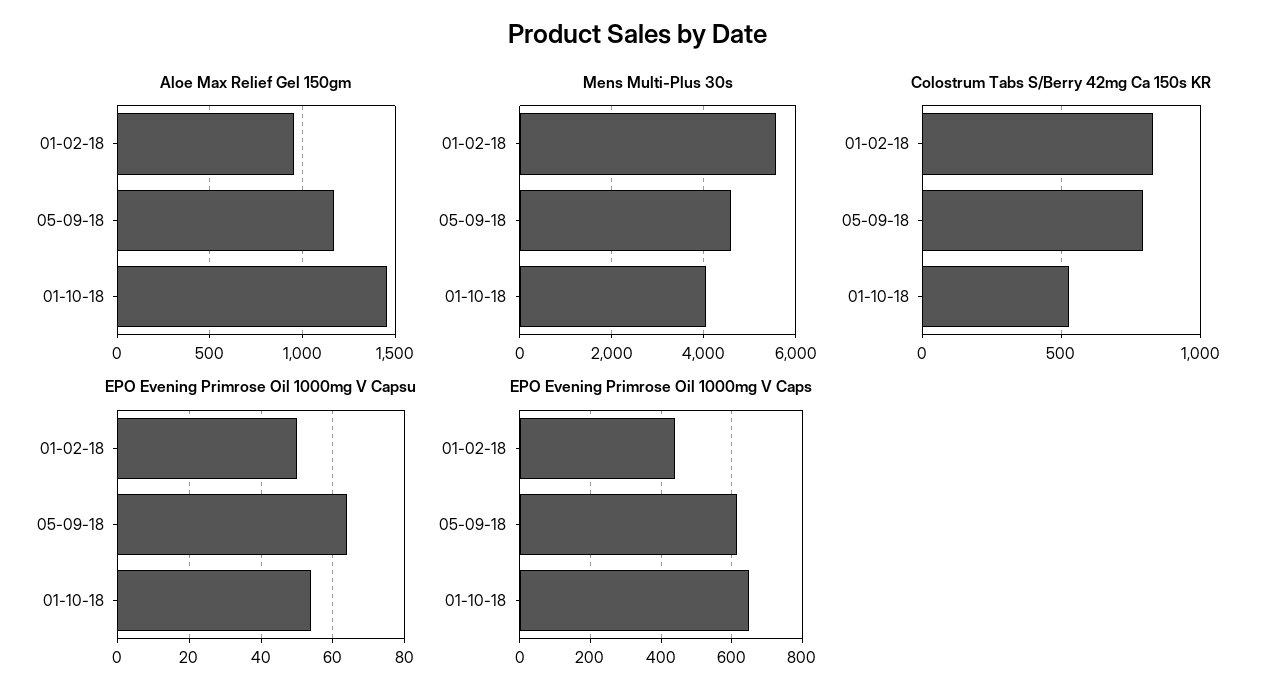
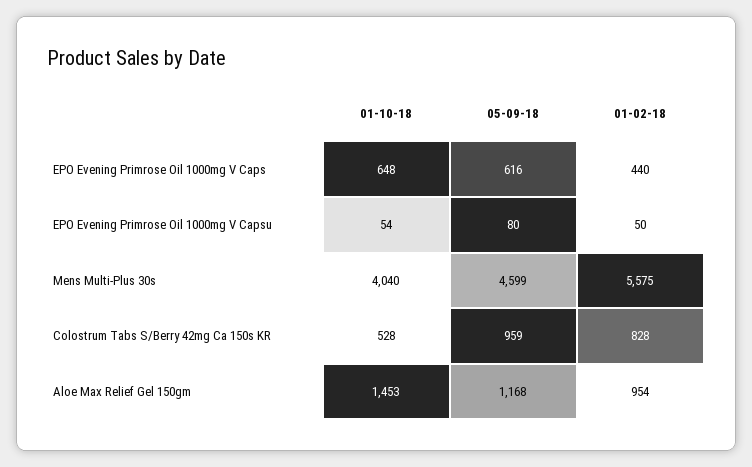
  {
    "Aloe Max Relief Gel 150gm": {
      "01-02-18": 954,
      "05-09-18": 1168,
      "01-10-18": 1453
    },
    "Mens Multi-Plus 30s": {
      "01-02-18": 5575,
      "05-09-18": 4599,
      "01-10-18": 4040
    },
    "Colostrum Tabs S/Berry 42mg Ca 150s KR": {
      "01-02-18": 828,
-     "05-09-18": 800,
+     "05-09-18": 959,
      "01-10-18": 528
    },
    "EPO Evening Primrose Oil 1000mg V Capsu": {
      "01-02-18": 50,
-     "05-09-18": 65,
+     "05-09-18": 80,
      "01-10-18": 54
    },
    "EPO Evening Primrose Oil 1000mg V Caps": {
      "01-02-18": 440,
      "05-09-18": 616,
      "01-10-18": 648
    }
  }

